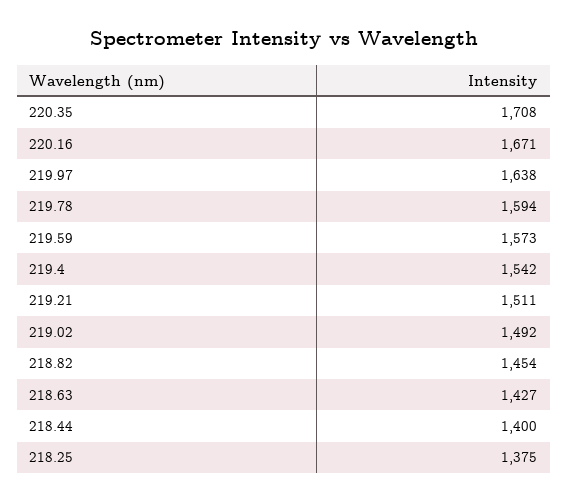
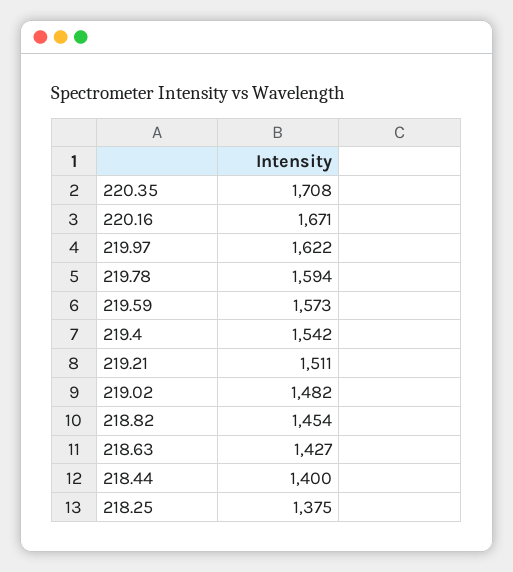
  {
    "220.35": 1708,
    "220.16": 1671,
-   "219.97": 1638,
+   "219.97": 1622,
    "219.78": 1594,
    "219.59": 1573,
    "219.4": 1542,
    "219.21": 1511,
-   "219.02": 1492,
+   "219.02": 1482,
    "218.82": 1454,
    "218.63": 1427,
    "218.44": 1400,
    "218.25": 1375
  }

